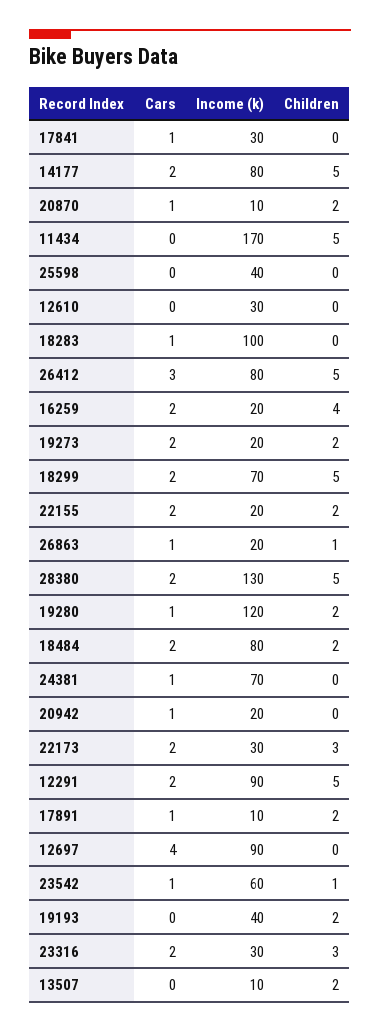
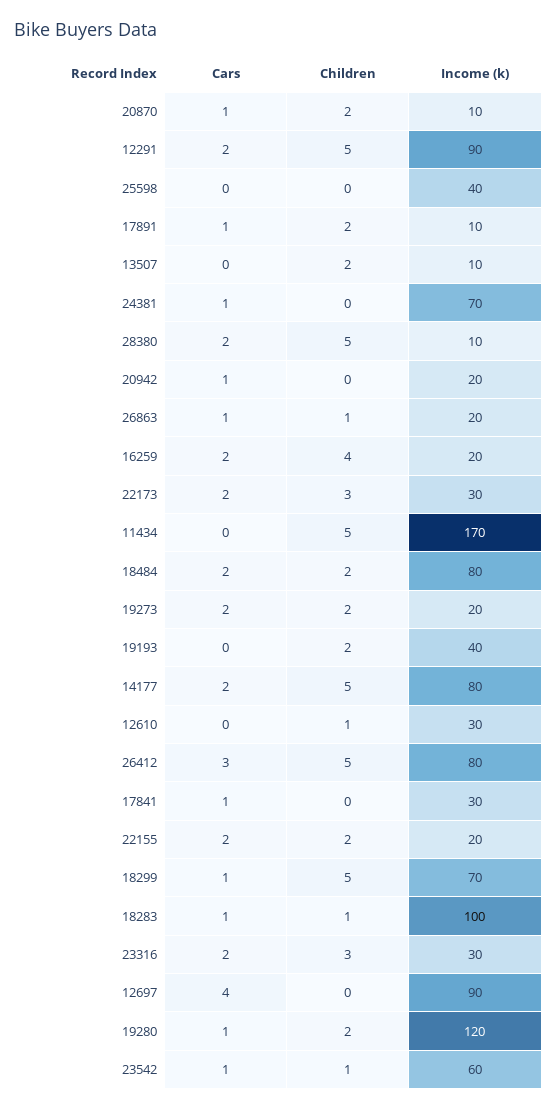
  {
    "Cars": {
      "17841": 1,
      "14177": 2,
      "20870": 1,
      "11434": 0,
      "25598": 0,
      "12610": 0,
      "18283": 1,
      "26412": 3,
      "16259": 2,
      "19273": 2,
-     "18299": 2,
+     "18299": 1,
      "22155": 2,
      "26863": 1,
      "28380": 2,
      "19280": 1,
      "18484": 2,
      "24381": 1,
      "20942": 1,
      "22173": 2,
      "12291": 2,
      "17891": 1,
      "12697": 4,
      "23542": 1,
      "19193": 0,
      "23316": 2,
      "13507": 0
    },
    "Income (k)": {
      "17841": 30,
      "14177": 80,
      "20870": 10,
      "11434": 170,
      "25598": 40,
      "12610": 30,
      "18283": 100,
      "26412": 80,
      "16259": 20,
      "19273": 20,
      "18299": 70,
      "22155": 20,
      "26863": 20,
-     "28380": 130,
+     "28380": 10,
      "19280": 120,
      "18484": 80,
      "24381": 70,
      "20942": 20,
      "22173": 30,
      "12291": 90,
      "17891": 10,
      "12697": 90,
      "23542": 60,
      "19193": 40,
      "23316": 30,
      "13507": 10
    },
    "Children": {
      "17841": 0,
      "14177": 5,
      "20870": 2,
      "11434": 5,
      "25598": 0,
-     "12610": 0,
+     "12610": 1,
-     "18283": 0,
+     "18283": 1,
      "26412": 5,
      "16259": 4,
      "19273": 2,
      "18299": 5,
      "22155": 2,
      "26863": 1,
      "28380": 5,
      "19280": 2,
      "18484": 2,
      "24381": 0,
      "20942": 0,
      "22173": 3,
      "12291": 5,
      "17891": 2,
      "12697": 0,
      "23542": 1,
      "19193": 2,
      "23316": 3,
      "13507": 2
    }
  }

